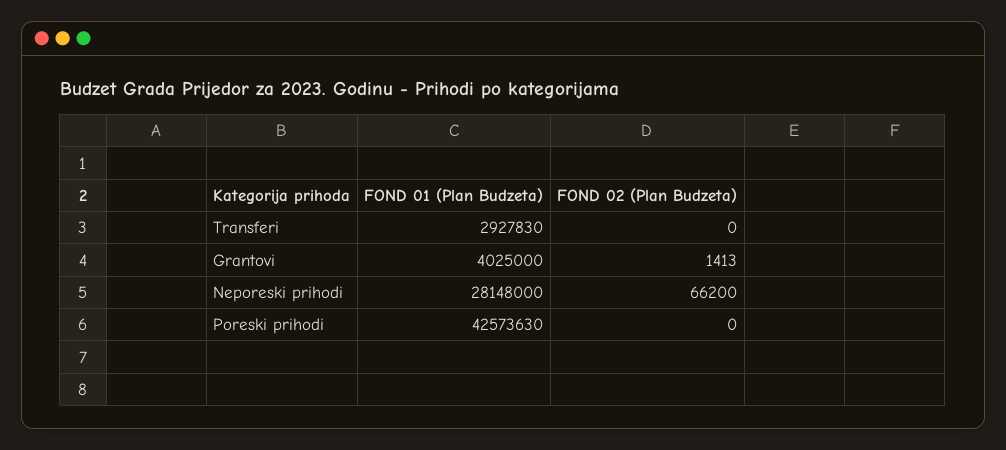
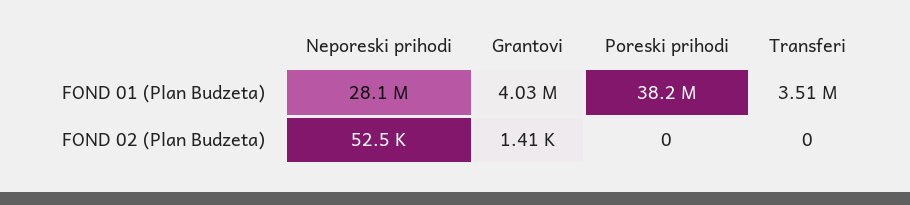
  {
    "FOND 01 (Plan Budzeta)": {
-     "Transferi": 2927830,
+     "Transferi": 3510000,
      "Grantovi": 4025000,
      "Neporeski prihodi": 28148000,
-     "Poreski prihodi": 42573630
+     "Poreski prihodi": 38200000
    },
    "FOND 02 (Plan Budzeta)": {
      "Transferi": 0,
      "Grantovi": 1413,
-     "Neporeski prihodi": 66200,
+     "Neporeski prihodi": 52500,
      "Poreski prihodi": 0
    }
  }

